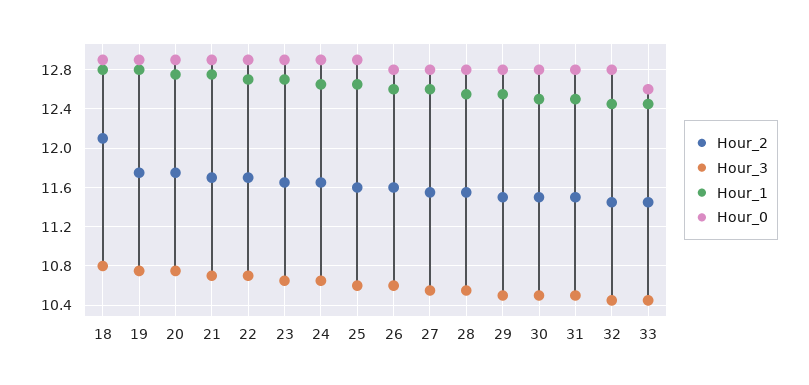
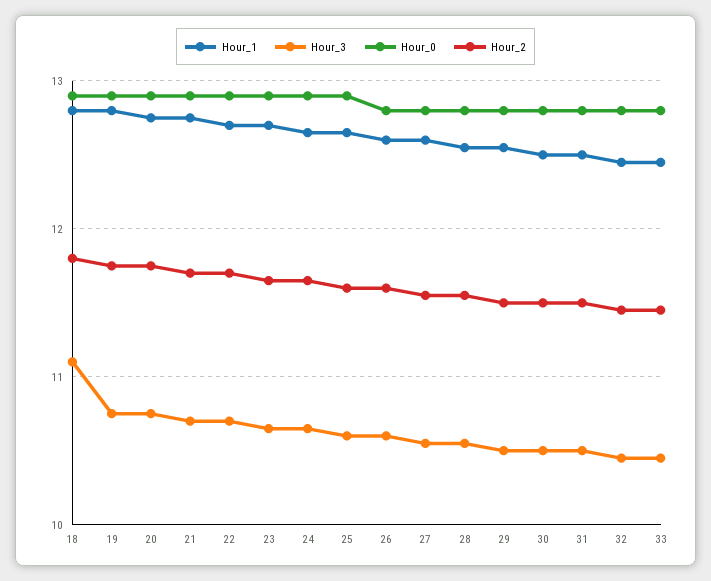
  {
    "Hour_2": {
-     "18": 12.1,
+     "18": 11.8,
      "19": 11.8,
      "20": 11.8,
      "21": 11.7,
      "22": 11.7,
      "23": 11.7,
      "24": 11.7,
      "25": 11.6,
      "26": 11.6,
      "27": 11.6,
      "28": 11.6,
      "29": 11.5,
      "30": 11.5,
      "31": 11.5,
      "32": 11.5,
      "33": 11.5
    },
    "Hour_3": {
-     "18": 10.8,
+     "18": 11.1,
      "19": 10.8,
      "20": 10.8,
      "21": 10.7,
      "22": 10.7,
      "23": 10.7,
      "24": 10.7,
      "25": 10.6,
      "26": 10.6,
      "27": 10.6,
      "28": 10.6,
      "29": 10.5,
      "30": 10.5,
      "31": 10.5,
      "32": 10.5,
      "33": 10.5
    },
    "Hour_1": {
      "18": 12.8,
      "19": 12.8,
      "20": 12.8,
      "21": 12.8,
      "22": 12.7,
      "23": 12.7,
      "24": 12.7,
      "25": 12.7,
      "26": 12.6,
      "27": 12.6,
      "28": 12.6,
      "29": 12.6,
      "30": 12.5,
      "31": 12.5,
      "32": 12.5,
      "33": 12.5
    },
    "Hour_0": {
      "18": 12.9,
      "19": 12.9,
      "20": 12.9,
      "21": 12.9,
      "22": 12.9,
      "23": 12.9,
      "24": 12.9,
      "25": 12.9,
      "26": 12.8,
      "27": 12.8,
      "28": 12.8,
      "29": 12.8,
      "30": 12.8,
      "31": 12.8,
      "32": 12.8,
-     "33": 12.6
+     "33": 12.8
    }
  }

